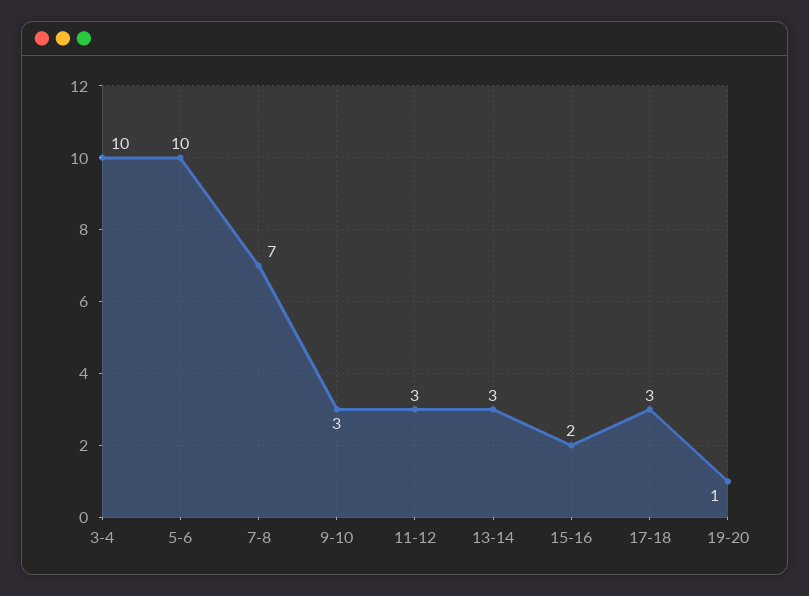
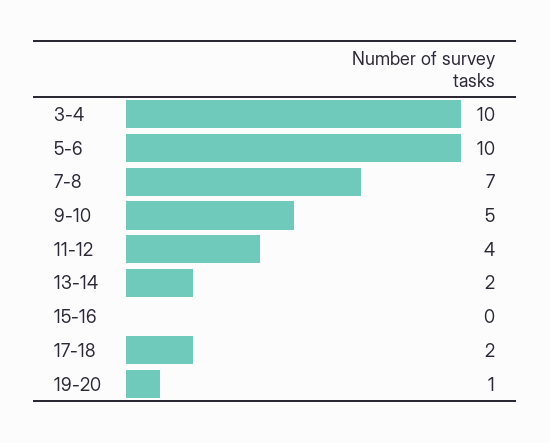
  {
    "3-4": 10,
    "5-6": 10,
    "7-8": 7,
-   "9-10": 3,
+   "9-10": 5,
-   "11-12": 3,
+   "11-12": 4,
-   "13-14": 3,
+   "13-14": 2,
-   "15-16": 2,
+   "15-16": 0,
-   "17-18": 3,
+   "17-18": 2,
    "19-20": 1
  }

